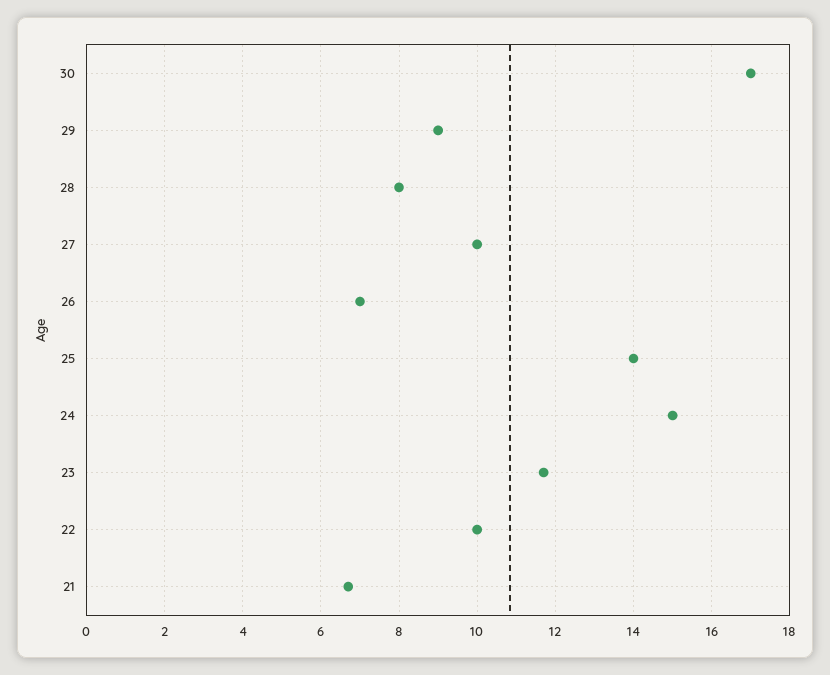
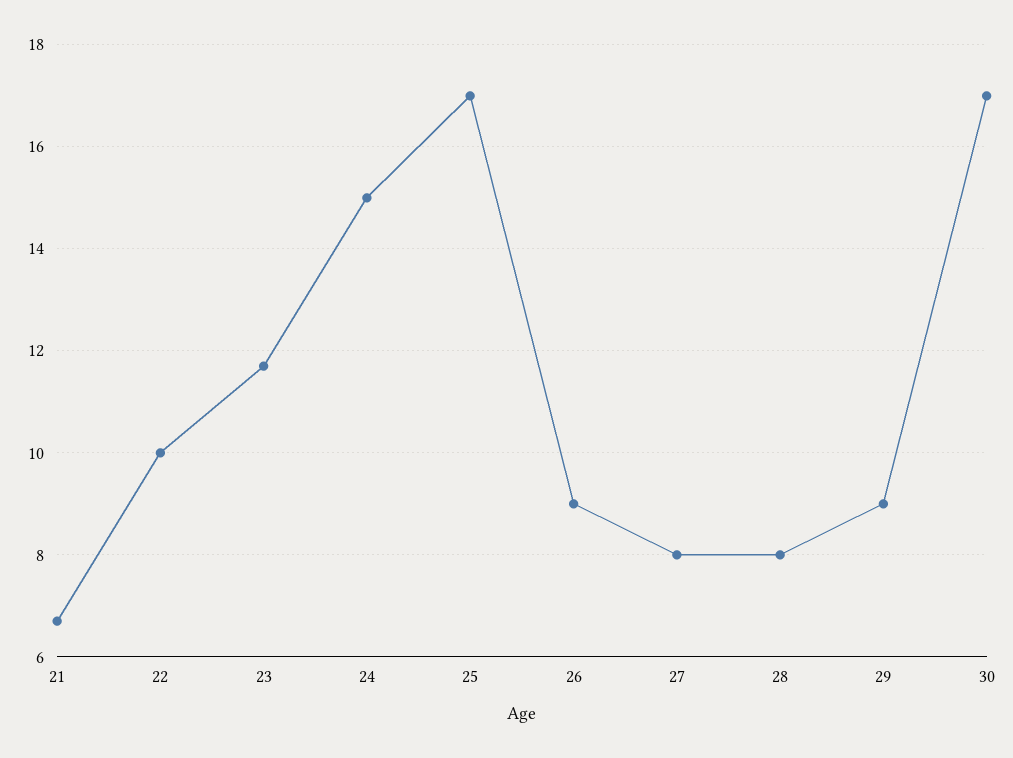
  {
    "30": 17,
    "29": 9,
    "28": 8,
-   "27": 10,
+   "27": 8,
-   "26": 7,
+   "26": 9,
-   "25": 14,
+   "25": 17,
    "24": 15,
    "23": 11.5,
    "22": 10,
    "21": 6.5
  }

